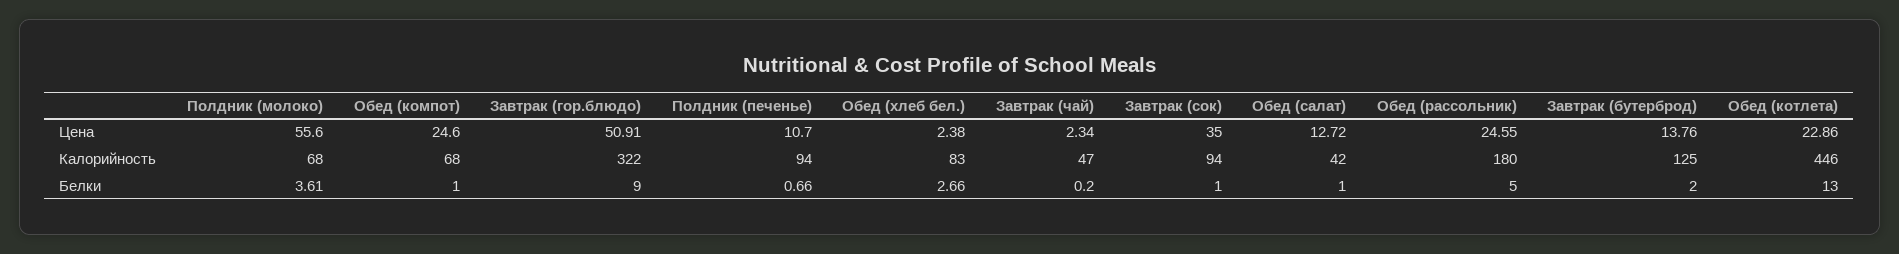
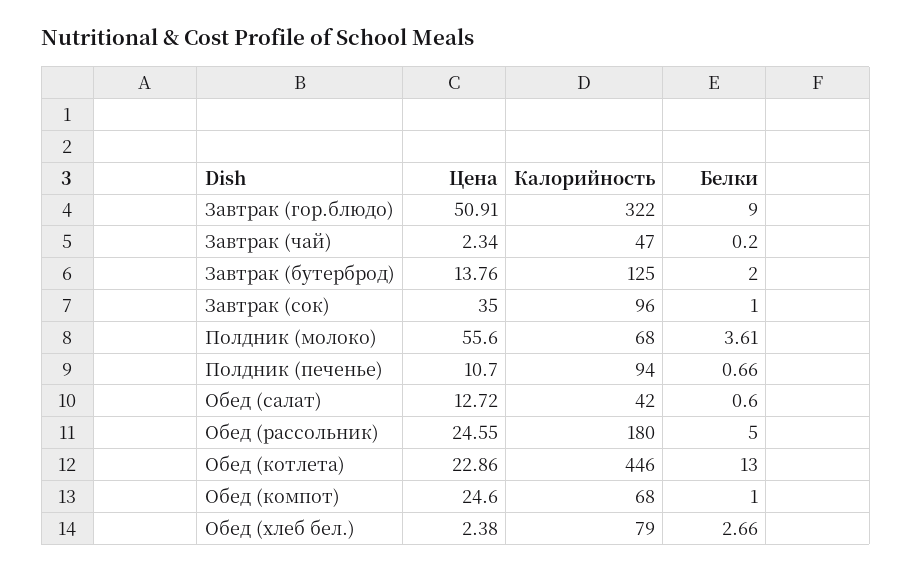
  {
    "Полдник (молоко)": {
      "Цена": 55.6,
      "Калорийность": 68,
      "Белки": 3.61
    },
    "Обед (компот)": {
      "Цена": 24.6,
      "Калорийность": 68,
      "Белки": 1
    },
    "Завтрак (гор.блюдо)": {
      "Цена": 50.91,
      "Калорийность": 322,
      "Белки": 9
    },
    "Полдник (печенье)": {
      "Цена": 10.7,
      "Калорийность": 94,
      "Белки": 0.66
    },
    "Обед (хлеб бел.)": {
      "Цена": 2.38,
-     "Калорийность": 83,
+     "Калорийность": 79,
      "Белки": 2.66
    },
    "Завтрак (чай)": {
      "Цена": 2.34,
      "Калорийность": 47,
      "Белки": 0.2
    },
    "Завтрак (сок)": {
      "Цена": 35,
-     "Калорийность": 94,
+     "Калорийность": 96,
      "Белки": 1
    },
    "Обед (салат)": {
      "Цена": 12.72,
      "Калорийность": 42,
-     "Белки": 1
+     "Белки": 0.6
    },
    "Обед (рассольник)": {
      "Цена": 24.55,
      "Калорийность": 180,
      "Белки": 5
    },
    "Завтрак (бутерброд)": {
      "Цена": 13.76,
      "Калорийность": 125,
      "Белки": 2
    },
    "Обед (котлета)": {
      "Цена": 22.86,
      "Калорийность": 446,
      "Белки": 13
    }
  }

